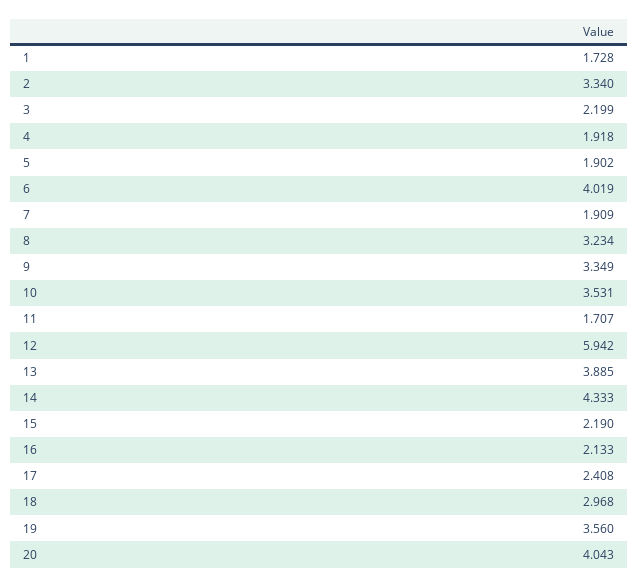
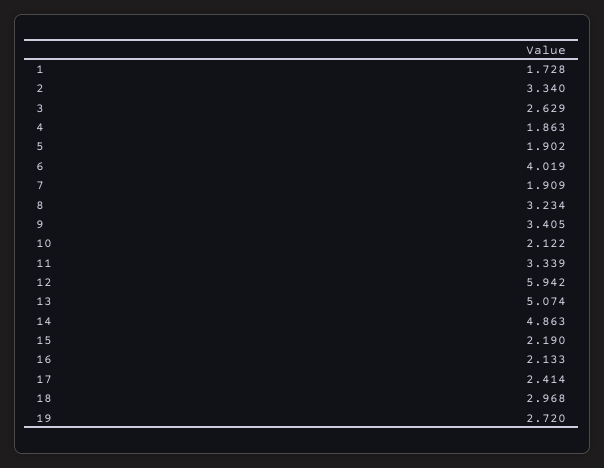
  {
    "1": 1.728,
    "2": 3.34,
-   "3": 2.199,
+   "3": 2.629,
-   "4": 1.918,
+   "4": 1.863,
    "5": 1.902,
    "6": 4.019,
    "7": 1.909,
    "8": 3.234,
-   "9": 3.349,
+   "9": 3.405,
-   "10": 3.531,
+   "10": 2.122,
-   "11": 1.707,
+   "11": 3.339,
    "12": 5.942,
-   "13": 3.885,
+   "13": 5.074,
-   "14": 4.333,
+   "14": 4.863,
    "15": 2.19,
    "16": 2.133,
-   "17": 2.408,
+   "17": 2.414,
    "18": 2.968,
-   "19": 3.56,
+   "19": 2.72
-   "20": 4.043
  }

